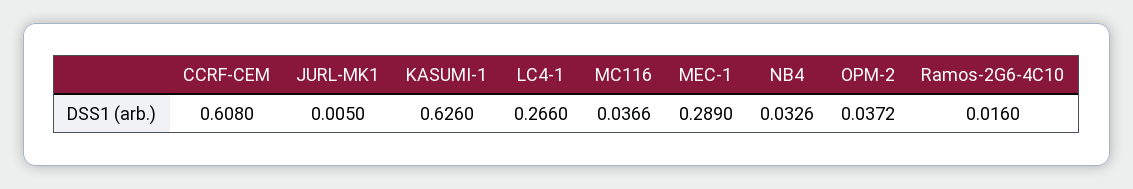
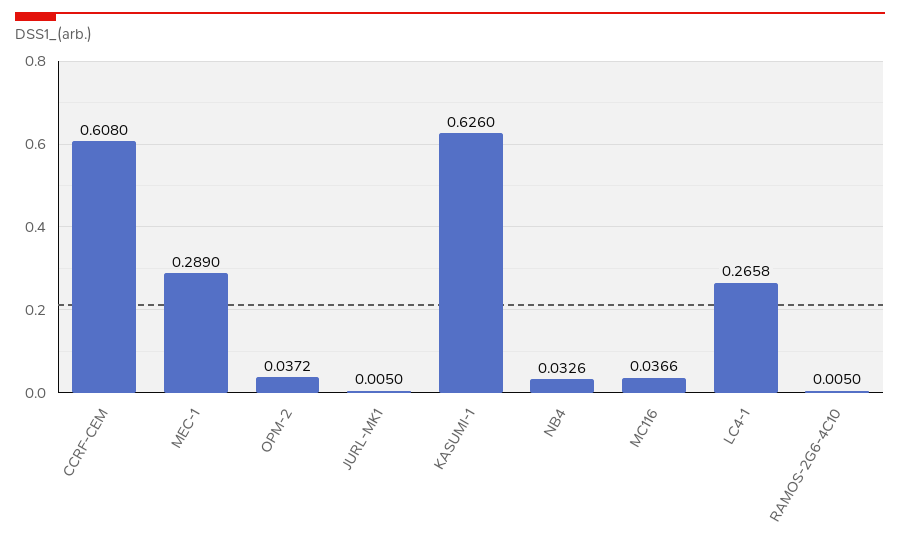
  {
    "CCRF-CEM": 0.608,
    "JURL-MK1": 0.005,
    "KASUMI-1": 0.626,
-   "LC4-1": 0.266,
+   "LC4-1": 0.2658,
    "MC116": 0.0366,
    "MEC-1": 0.289,
    "NB4": 0.0326,
    "OPM-2": 0.0372,
-   "Ramos-2G6-4C10": 0.016
+   "Ramos-2G6-4C10": 0.005
  }

